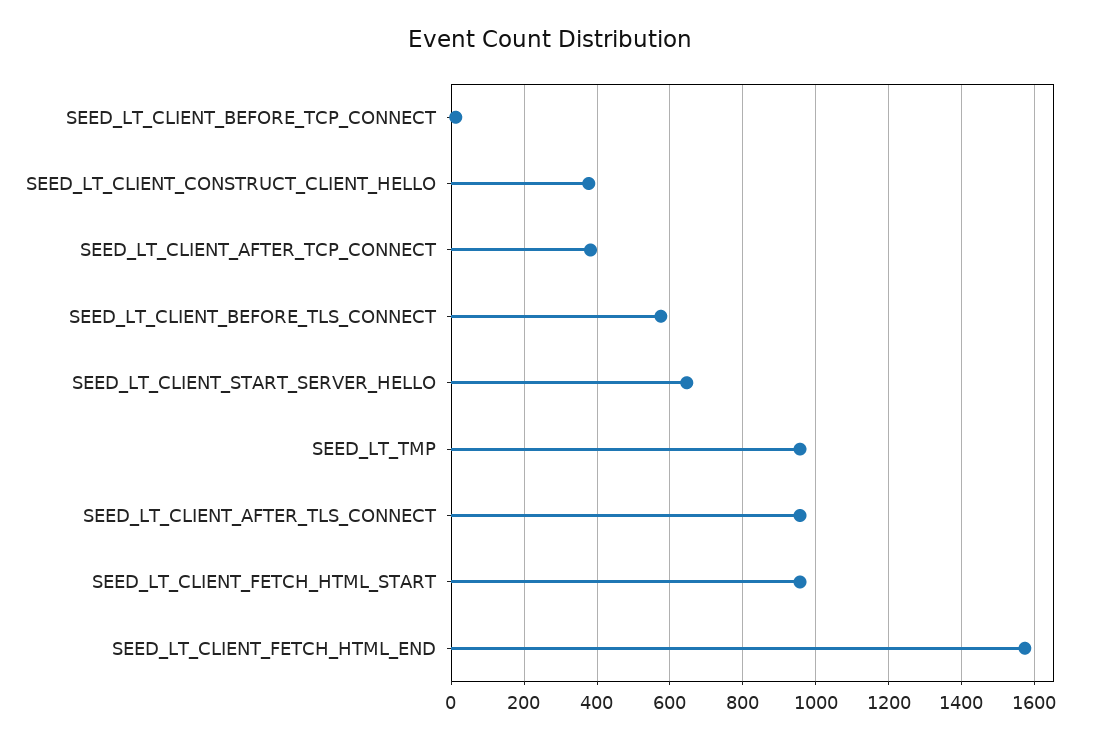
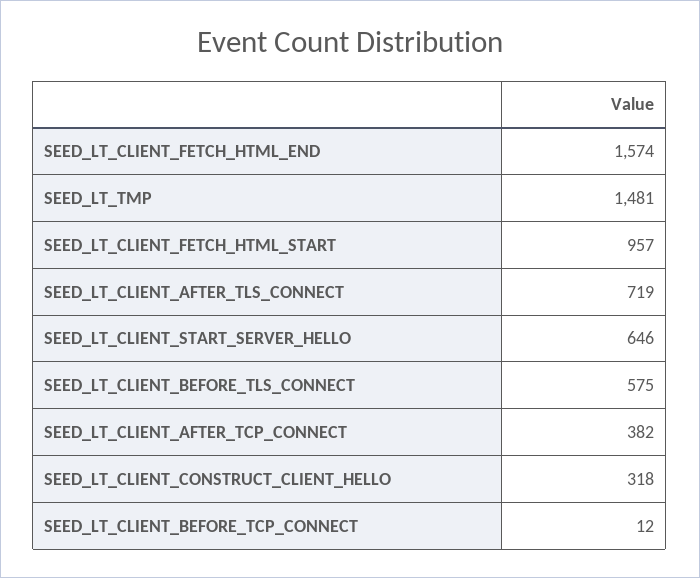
  {
    "SEED_LT_CLIENT_BEFORE_TCP_CONNECT": 12,
-   "SEED_LT_CLIENT_CONSTRUCT_CLIENT_HELLO": 380,
+   "SEED_LT_CLIENT_CONSTRUCT_CLIENT_HELLO": 318,
    "SEED_LT_CLIENT_AFTER_TCP_CONNECT": 382,
    "SEED_LT_CLIENT_BEFORE_TLS_CONNECT": 575,
    "SEED_LT_CLIENT_START_SERVER_HELLO": 646,
-   "SEED_LT_TMP": 960,
+   "SEED_LT_TMP": 1481,
-   "SEED_LT_CLIENT_AFTER_TLS_CONNECT": 960,
+   "SEED_LT_CLIENT_AFTER_TLS_CONNECT": 719,
    "SEED_LT_CLIENT_FETCH_HTML_START": 957,
    "SEED_LT_CLIENT_FETCH_HTML_END": 1574
  }

